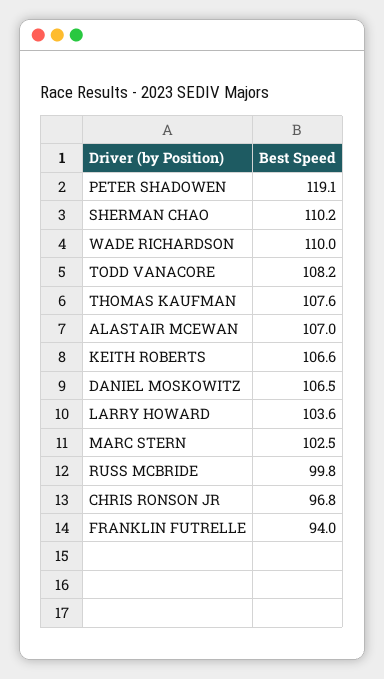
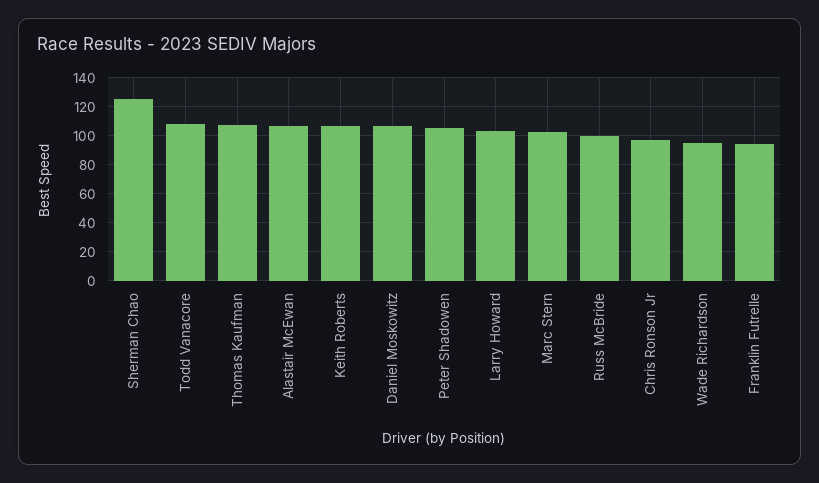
  {
-   "PETER SHADOWEN": 119.1,
+   "PETER SHADOWEN": 105,
-   "SHERMAN CHAO": 110.2,
+   "SHERMAN CHAO": 125,
-   "WADE RICHARDSON": 110,
+   "WADE RICHARDSON": 95,
    "TODD VANACORE": 108.2,
    "THOMAS KAUFMAN": 107.6,
    "ALASTAIR MCEWAN": 107,
    "KEITH ROBERTS": 106.6,
    "DANIEL MOSKOWITZ": 106.5,
    "LARRY HOWARD": 103.6,
    "MARC STERN": 102.5,
    "RUSS MCBRIDE": 99.8,
    "CHRIS RONSON JR": 96.8,
    "FRANKLIN FUTRELLE": 94
  }

